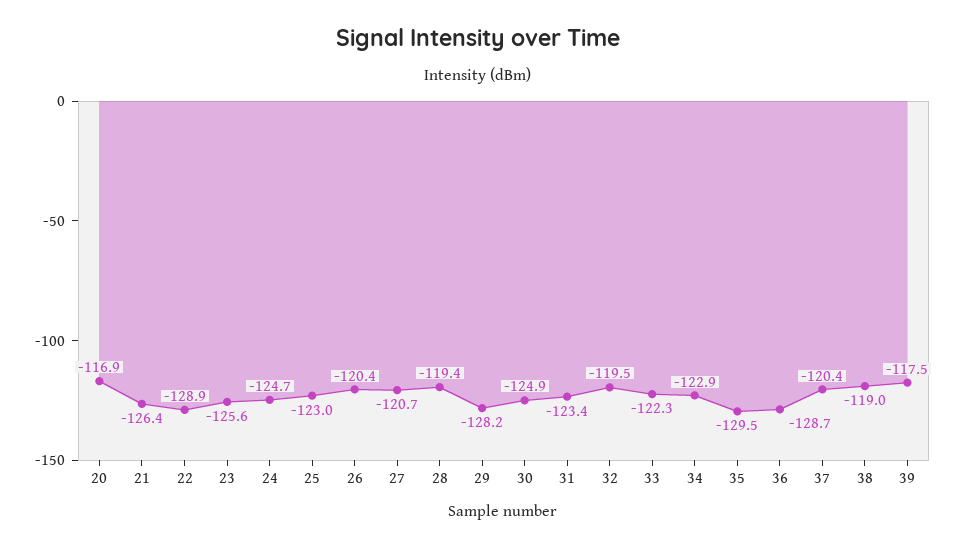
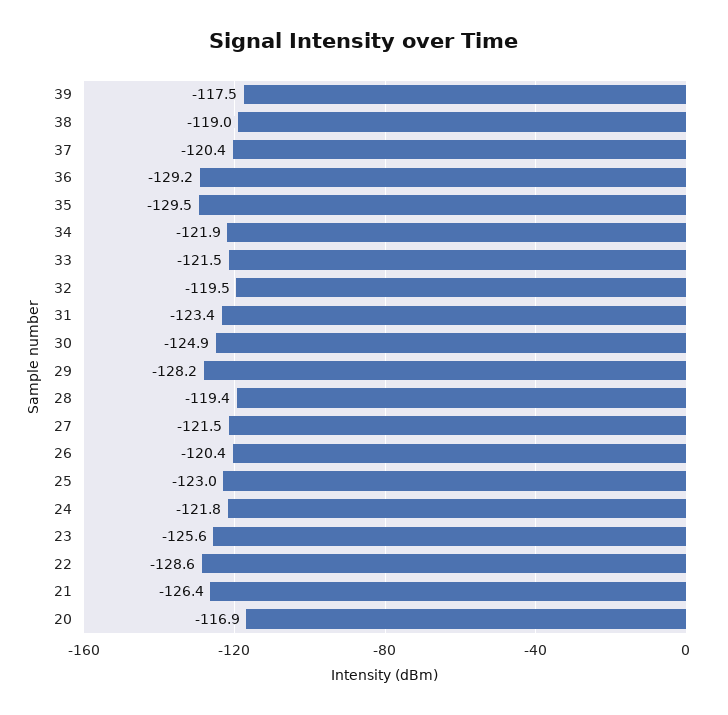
  {
    "20": -116.9,
    "21": -126.4,
-   "22": -128.9,
+   "22": -128.6,
    "23": -125.6,
-   "24": -124.7,
+   "24": -121.8,
    "25": -123,
    "26": -120.4,
-   "27": -120.7,
+   "27": -121.5,
    "28": -119.4,
    "29": -128.2,
    "30": -124.9,
    "31": -123.4,
    "32": -119.5,
-   "33": -122.3,
+   "33": -121.5,
-   "34": -122.9,
+   "34": -121.9,
    "35": -129.5,
-   "36": -128.7,
+   "36": -129.2,
    "37": -120.4,
    "38": -119,
    "39": -117.5
  }

